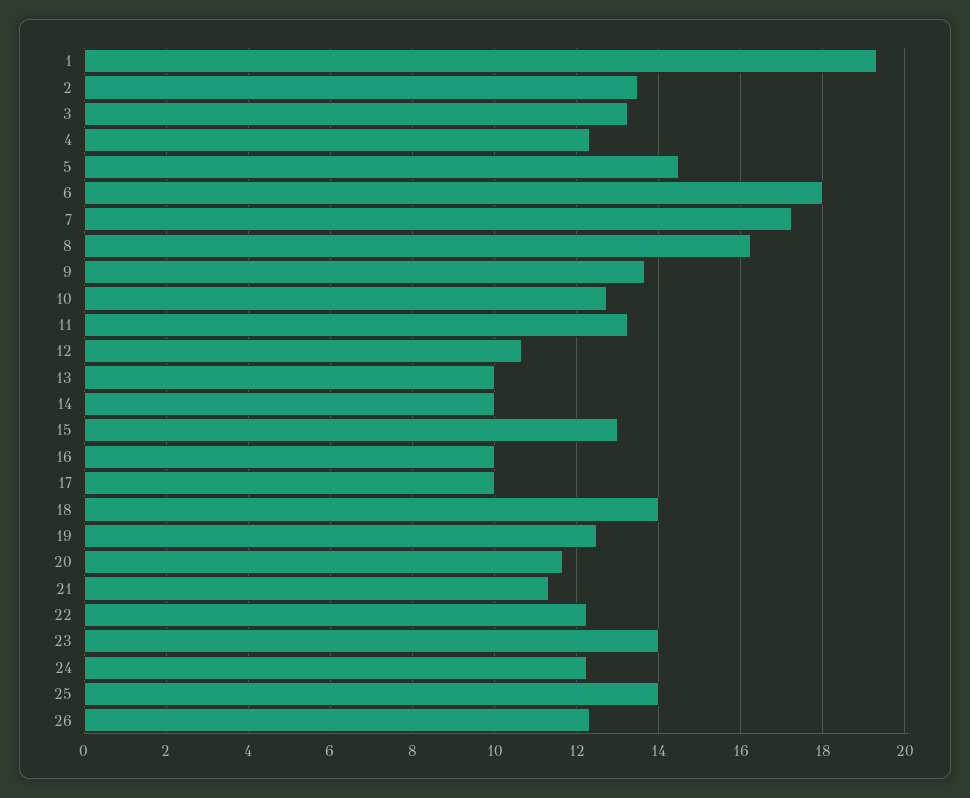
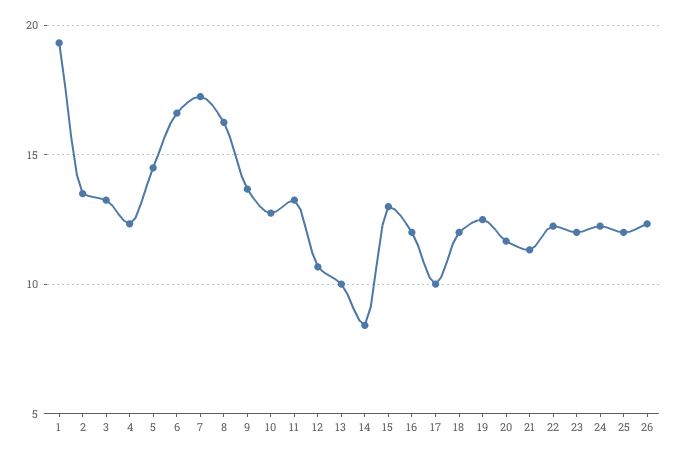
  {
    "1": 19.4,
    "2": 13.6,
    "3": 13.2,
    "4": 12.4,
    "5": 14.6,
-   "6": 18,
+   "6": 16.5,
    "7": 17.2,
    "8": 16.2,
    "9": 13.6,
    "10": 12.8,
    "11": 13.2,
    "12": 10.6,
    "13": 10,
-   "14": 10,
+   "14": 8.5,
    "15": 13,
-   "16": 10,
+   "16": 12,
    "17": 10,
-   "18": 14,
+   "18": 12,
    "19": 12.6,
    "20": 11.6,
    "21": 11.4,
    "22": 12.2,
-   "23": 14,
+   "23": 12,
    "24": 12.2,
-   "25": 14,
+   "25": 12,
    "26": 12.4
  }

